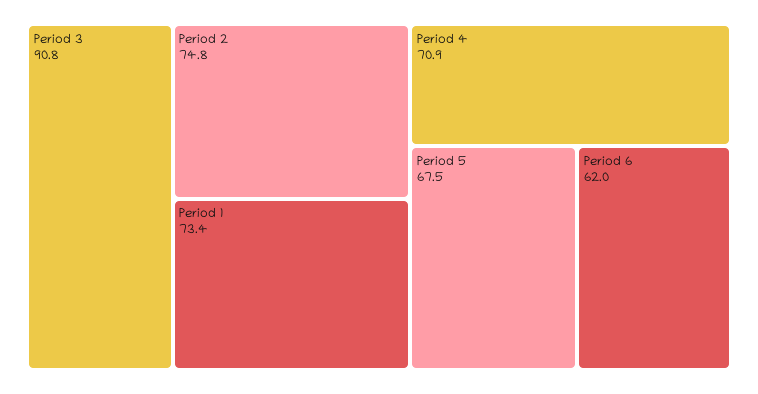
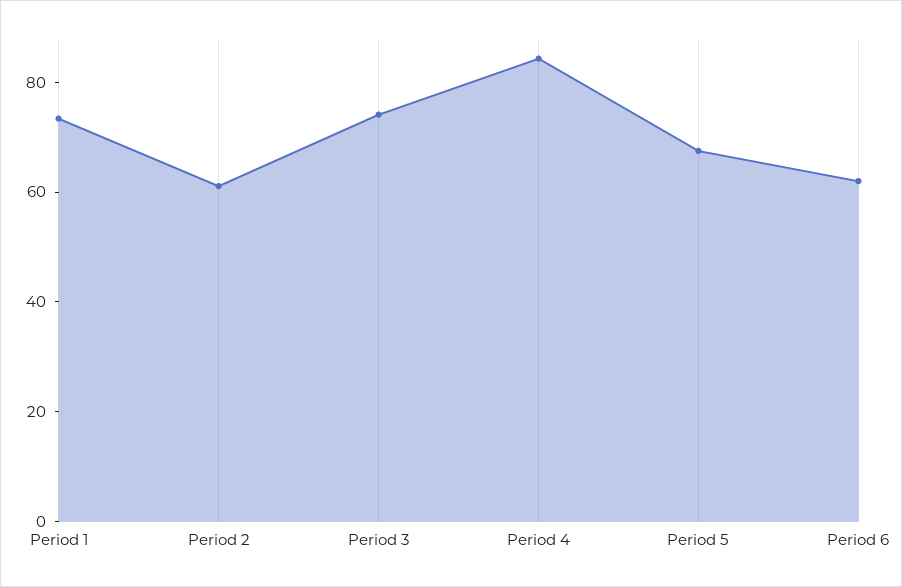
  {
-   "Period 3": 90.8,
+   "Period 3": 75,
-   "Period 2": 74.8,
+   "Period 2": 60,
    "Period 1": 73.4,
-   "Period 4": 70.9,
+   "Period 4": 85,
    "Period 5": 67.5,
    "Period 6": 62
  }

